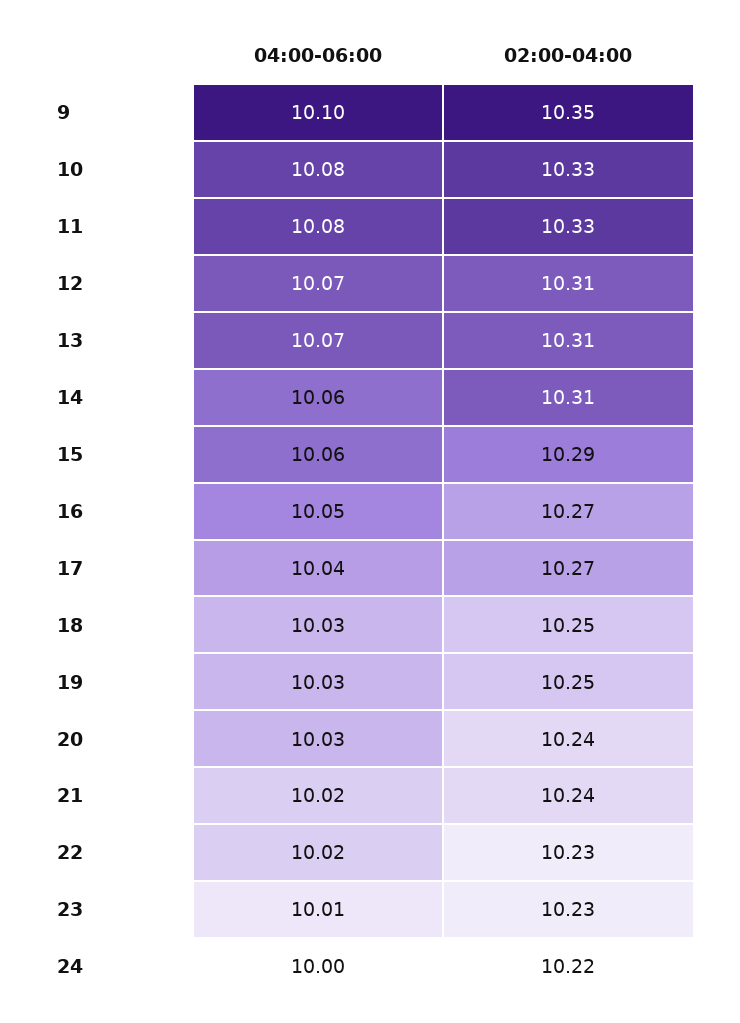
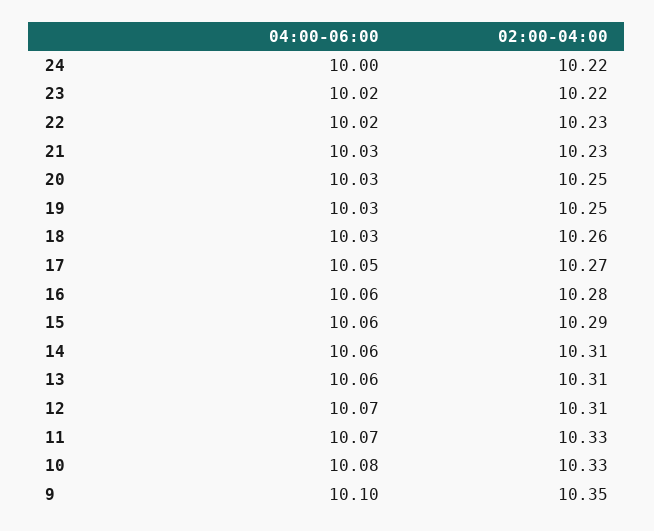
  {
    "04:00-06:00": {
      "9": 10.1,
      "10": 10.08,
-     "11": 10.08,
+     "11": 10.07,
      "12": 10.07,
-     "13": 10.07,
+     "13": 10.06,
      "14": 10.06,
      "15": 10.06,
-     "16": 10.05,
+     "16": 10.06,
-     "17": 10.04,
+     "17": 10.05,
      "18": 10.03,
      "19": 10.03,
      "20": 10.03,
-     "21": 10.02,
+     "21": 10.03,
      "22": 10.02,
-     "23": 10.01,
+     "23": 10.02,
      "24": 10
    },
    "02:00-04:00": {
      "9": 10.35,
      "10": 10.33,
      "11": 10.33,
      "12": 10.31,
      "13": 10.31,
      "14": 10.31,
      "15": 10.29,
-     "16": 10.27,
+     "16": 10.28,
      "17": 10.27,
-     "18": 10.25,
+     "18": 10.26,
      "19": 10.25,
-     "20": 10.24,
+     "20": 10.25,
-     "21": 10.24,
+     "21": 10.23,
      "22": 10.23,
-     "23": 10.23,
+     "23": 10.22,
      "24": 10.22
    }
  }

